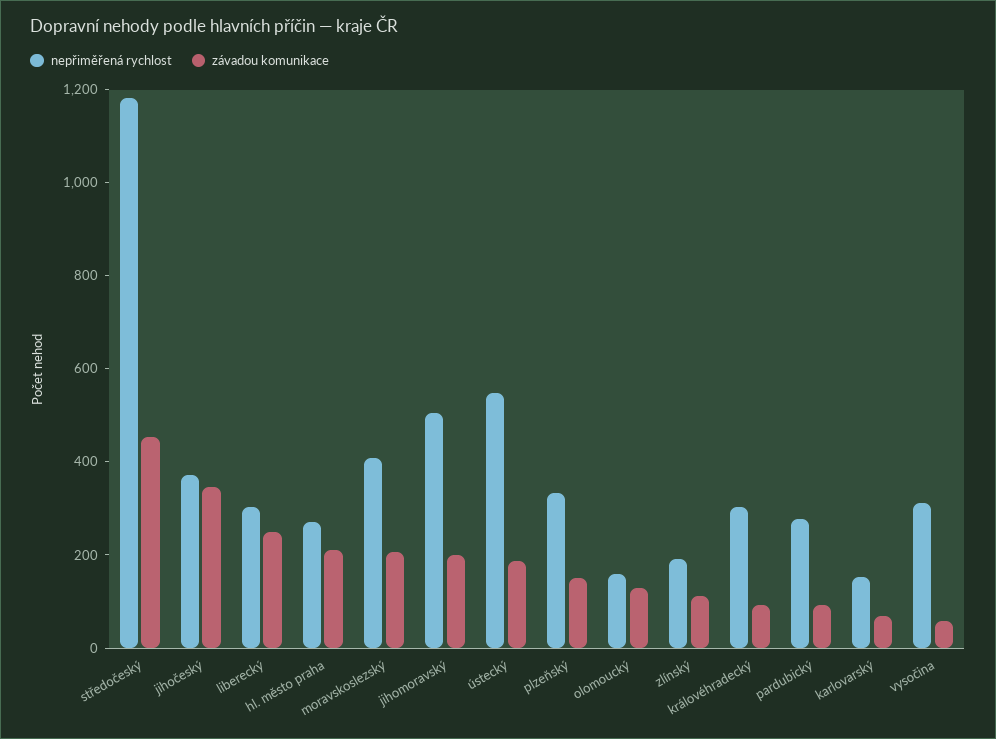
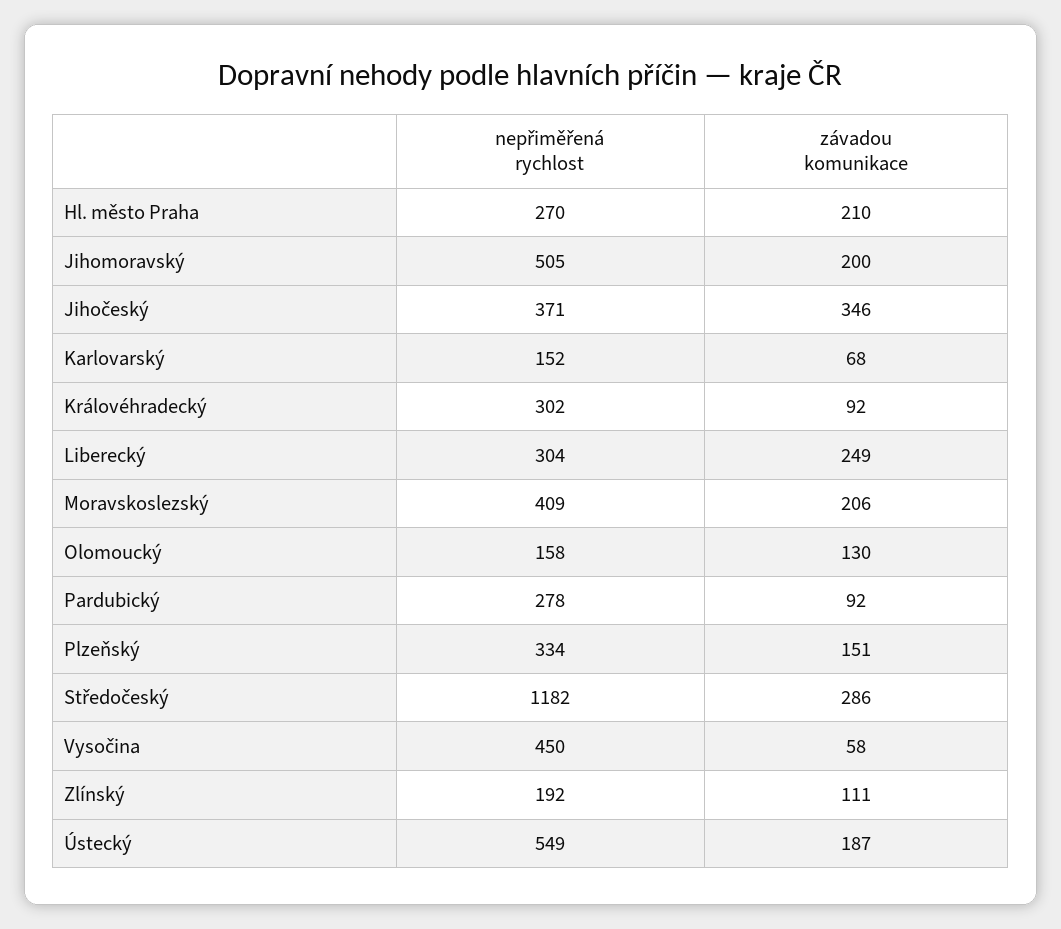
  {
    "nepřiměřená rychlost": {
      "středočeský": 1182,
      "jihočeský": 371,
      "liberecký": 304,
      "hl. město praha": 270,
      "moravskoslezský": 409,
      "jihomoravský": 505,
      "ústecký": 549,
      "plzeňský": 334,
      "olomoucký": 158,
      "zlínský": 192,
      "královéhradecký": 302,
      "pardubický": 278,
      "karlovarský": 152,
-     "vysočina": 300
+     "vysočina": 450
    },
    "závadou komunikace": {
-     "středočeský": 450,
+     "středočeský": 286,
      "jihočeský": 346,
      "liberecký": 249,
      "hl. město praha": 210,
      "moravskoslezský": 206,
      "jihomoravský": 200,
      "ústecký": 187,
      "plzeňský": 151,
      "olomoucký": 130,
      "zlínský": 111,
      "královéhradecký": 92,
      "pardubický": 92,
      "karlovarský": 68,
      "vysočina": 58
    }
  }

